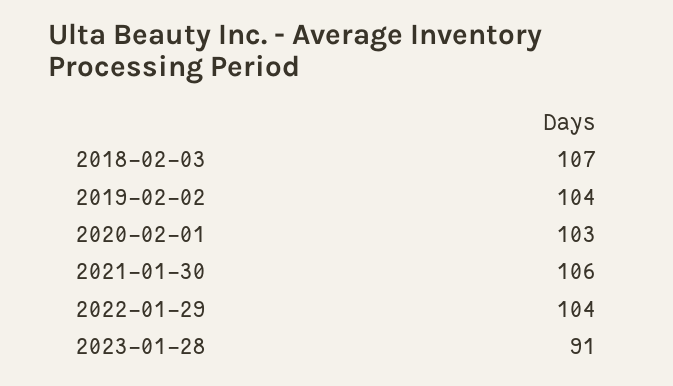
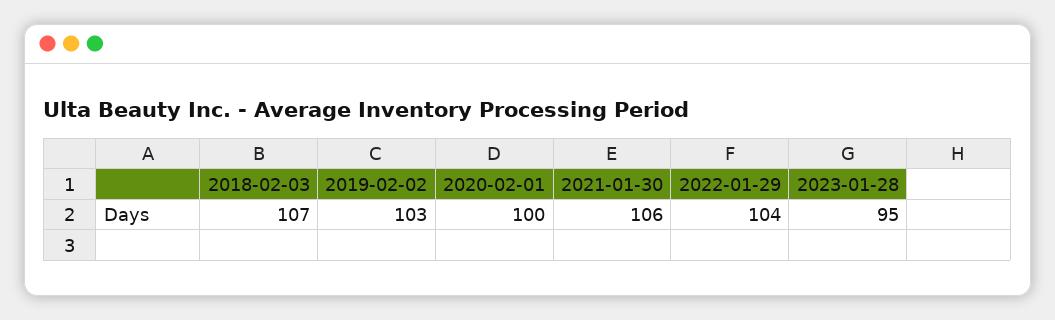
  {
    "2018-02-03": 107,
-   "2019-02-02": 104,
+   "2019-02-02": 103,
-   "2020-02-01": 103,
+   "2020-02-01": 100,
    "2021-01-30": 106,
    "2022-01-29": 104,
-   "2023-01-28": 91
+   "2023-01-28": 95
  }

